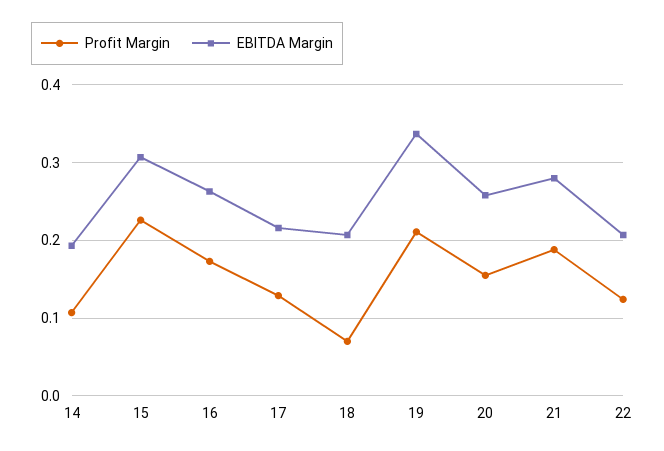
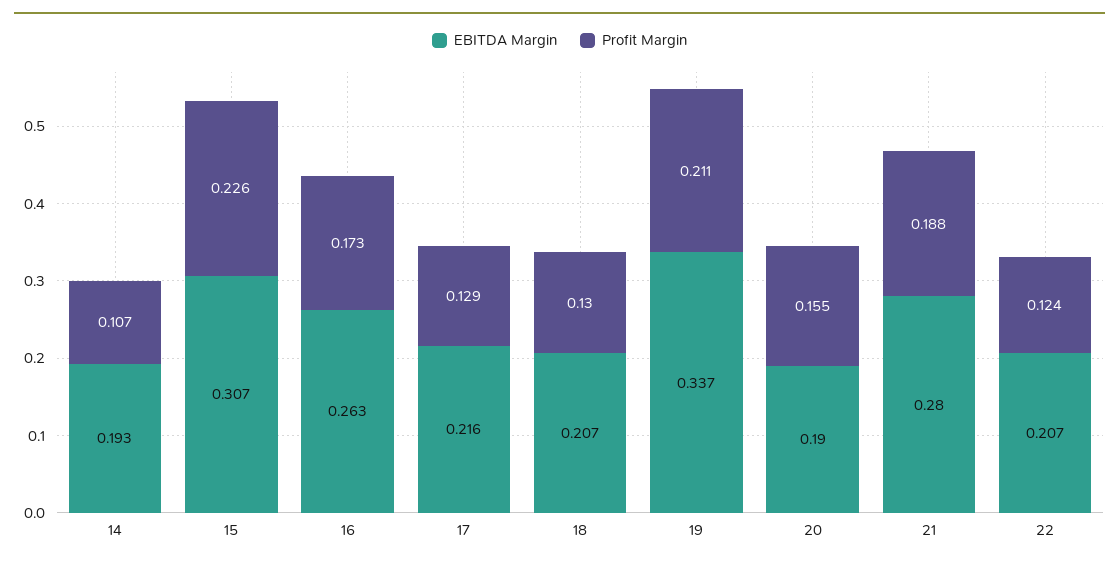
  {
    "Profit Margin": {
      "14": 0.107,
      "15": 0.226,
      "16": 0.173,
      "17": 0.129,
-     "18": 0.07,
+     "18": 0.13,
      "19": 0.211,
      "20": 0.155,
      "21": 0.188,
      "22": 0.124
    },
    "EBITDA Margin": {
      "14": 0.193,
      "15": 0.307,
      "16": 0.263,
      "17": 0.216,
      "18": 0.207,
      "19": 0.337,
-     "20": 0.26,
+     "20": 0.19,
      "21": 0.28,
      "22": 0.207
    }
  }

